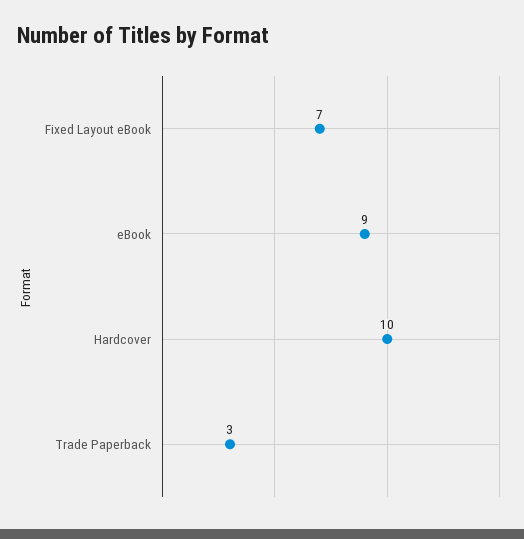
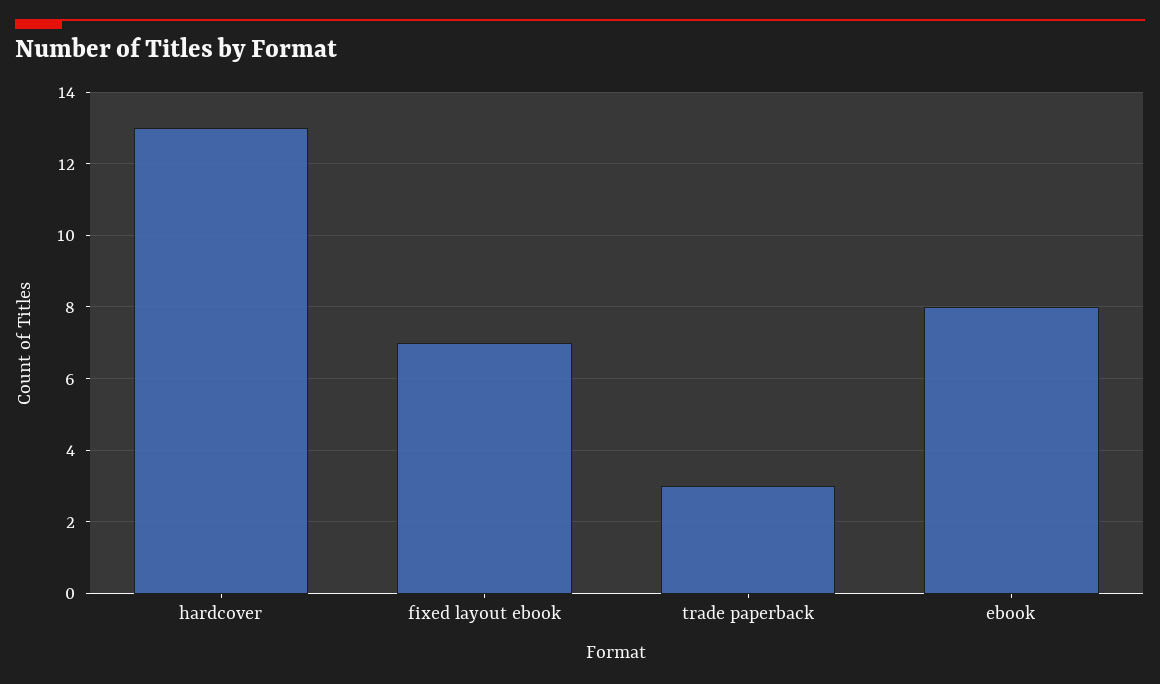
  {
    "Fixed Layout eBook": 7,
-   "eBook": 9,
+   "eBook": 8,
-   "Hardcover": 10,
+   "Hardcover": 13,
    "Trade Paperback": 3
  }

